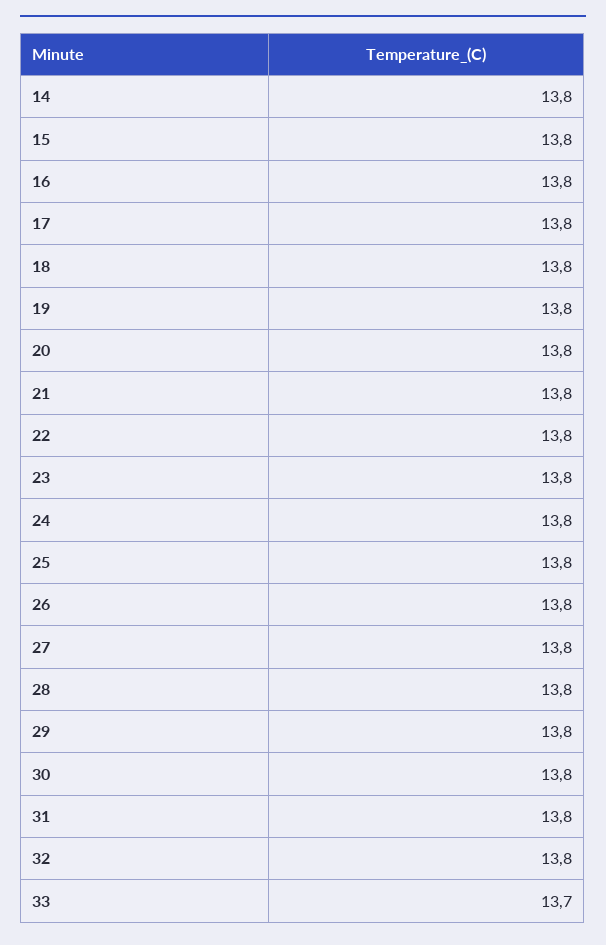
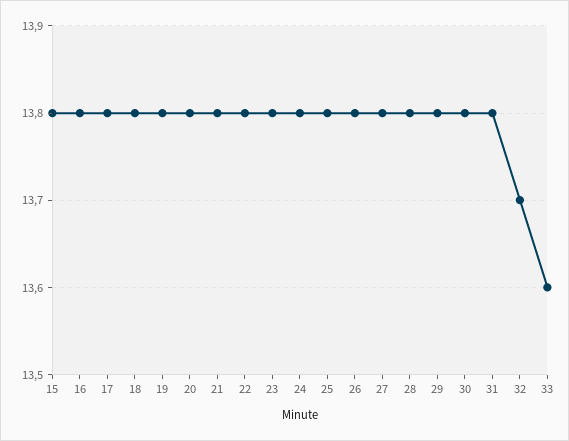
  {
-   "14": 13.8,
    "15": 13.8,
    "16": 13.8,
    "17": 13.8,
    "18": 13.8,
    "19": 13.8,
    "20": 13.8,
    "21": 13.8,
    "22": 13.8,
    "23": 13.8,
    "24": 13.8,
    "25": 13.8,
    "26": 13.8,
    "27": 13.8,
    "28": 13.8,
    "29": 13.8,
    "30": 13.8,
    "31": 13.8,
-   "32": 13.8,
+   "32": 13.7,
-   "33": 13.7
+   "33": 13.6
  }

